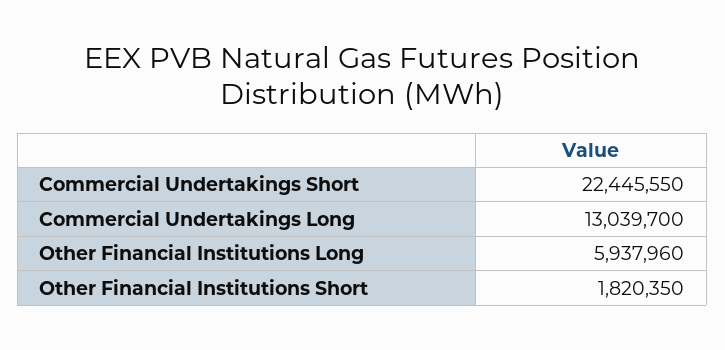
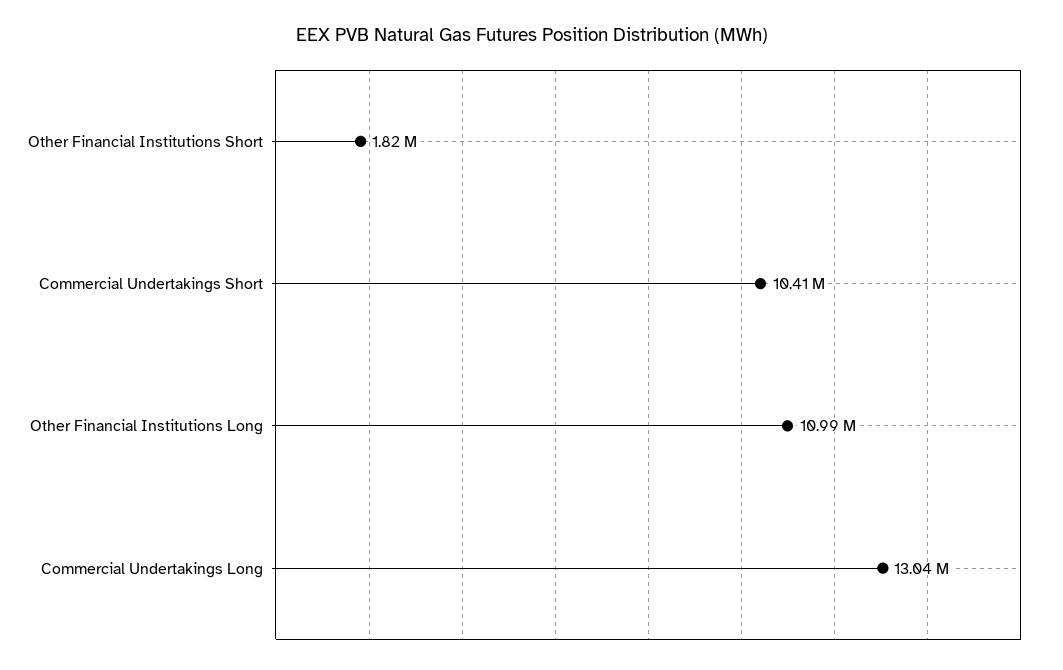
  {
-   "Commercial Undertakings Short": 22445550,
+   "Commercial Undertakings Short": 10410000,
    "Commercial Undertakings Long": 13039700,
-   "Other Financial Institutions Long": 5937960,
+   "Other Financial Institutions Long": 10990000,
    "Other Financial Institutions Short": 1820350
  }

